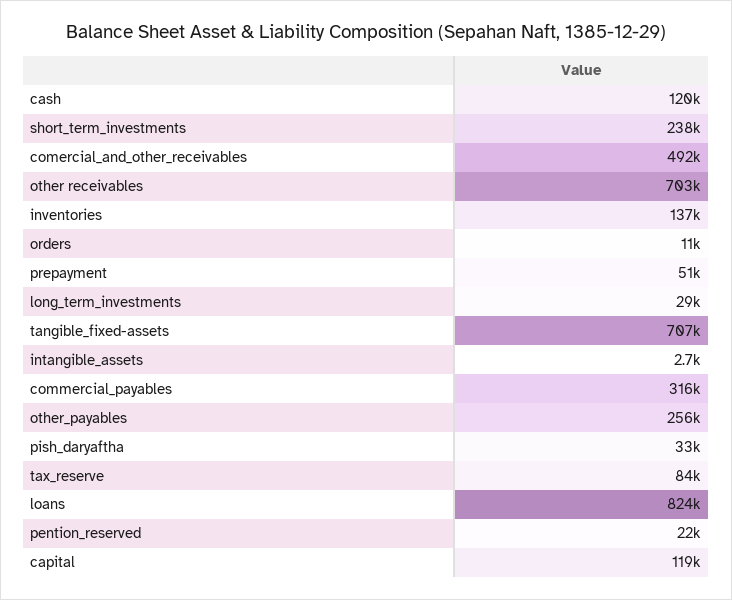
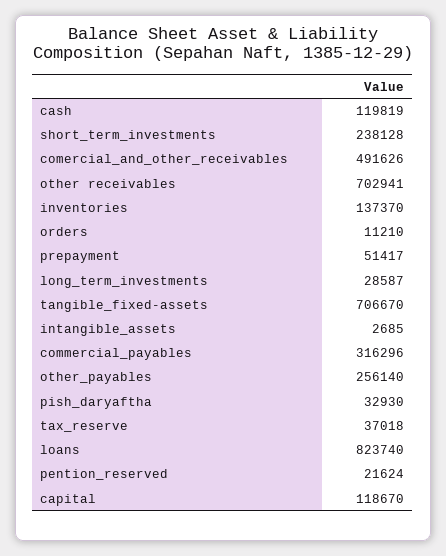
  {
    "cash": 119819,
    "short_term_investments": 238128,
    "comercial_and_other_receivables": 491626,
    "other receivables": 702941,
    "inventories": 137370,
    "orders": 11210,
    "prepayment": 51417,
    "long_term_investments": 28587,
    "tangible_fixed-assets": 706670,
    "intangible_assets": 2685,
    "commercial_payables": 316296,
    "other_payables": 256140,
    "pish_daryaftha": 32930,
-   "tax_reserve": 84000,
+   "tax_reserve": 37018,
    "loans": 823740,
    "pention_reserved": 21624,
    "capital": 118670
  }

